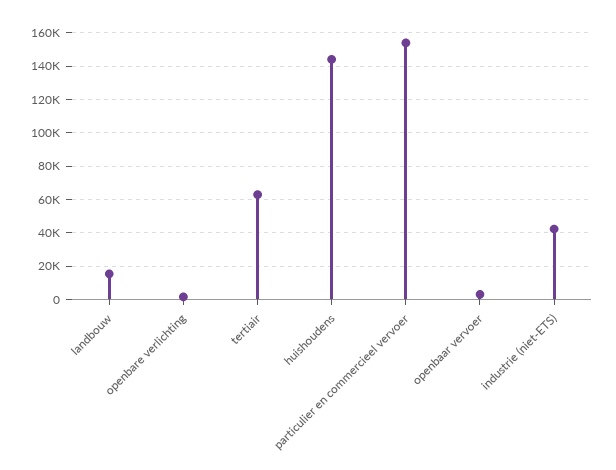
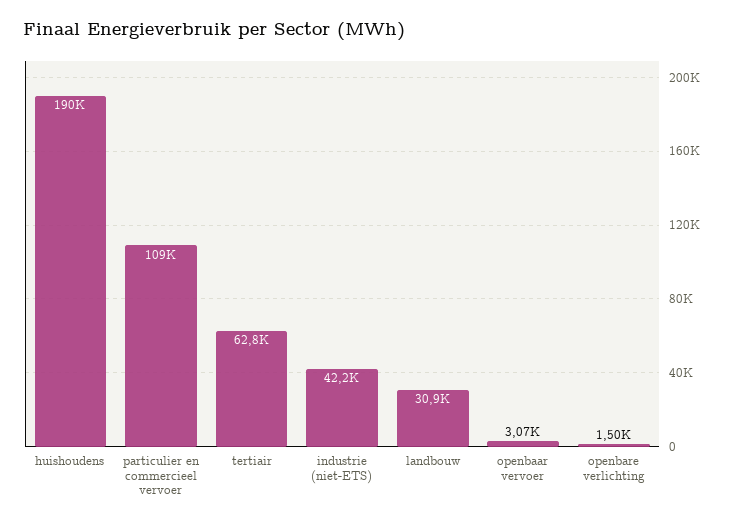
  {
-   "landbouw": 15000,
+   "landbouw": 30900,
    "openbare verlichting": 1500,
    "tertiair": 62800,
-   "huishoudens": 145000,
+   "huishoudens": 190000,
-   "particulier en commercieel vervoer": 155000,
+   "particulier en commercieel vervoer": 109000,
    "openbaar vervoer": 3070,
    "industrie (niet-ETS)": 42200
  }

